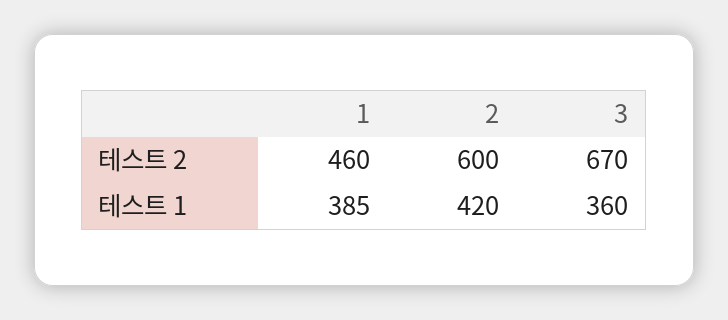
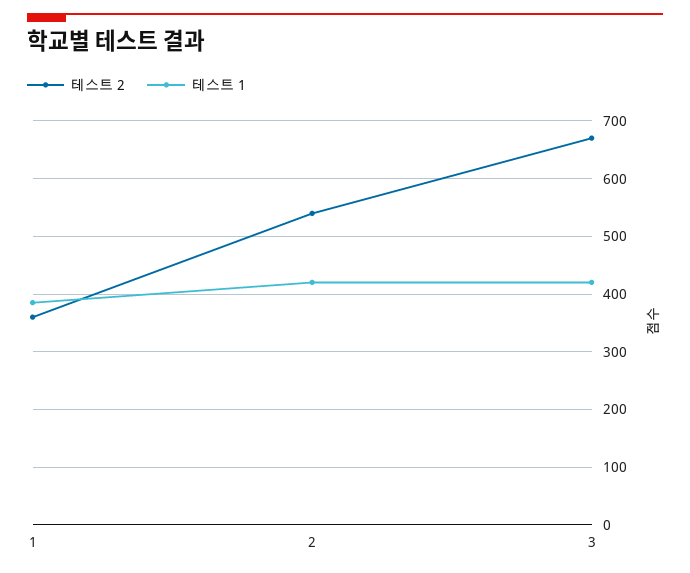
  {
    "테스트 2": {
-     "1": 460,
+     "1": 360,
-     "2": 600,
+     "2": 540,
      "3": 670
    },
    "테스트 1": {
      "1": 385,
      "2": 420,
-     "3": 360
+     "3": 420
    }
  }

